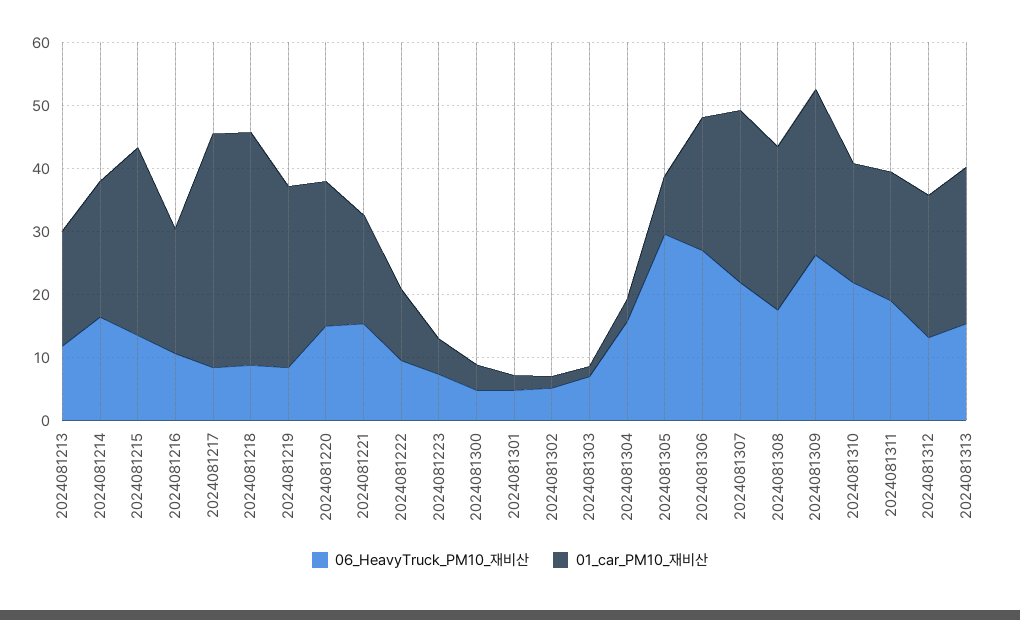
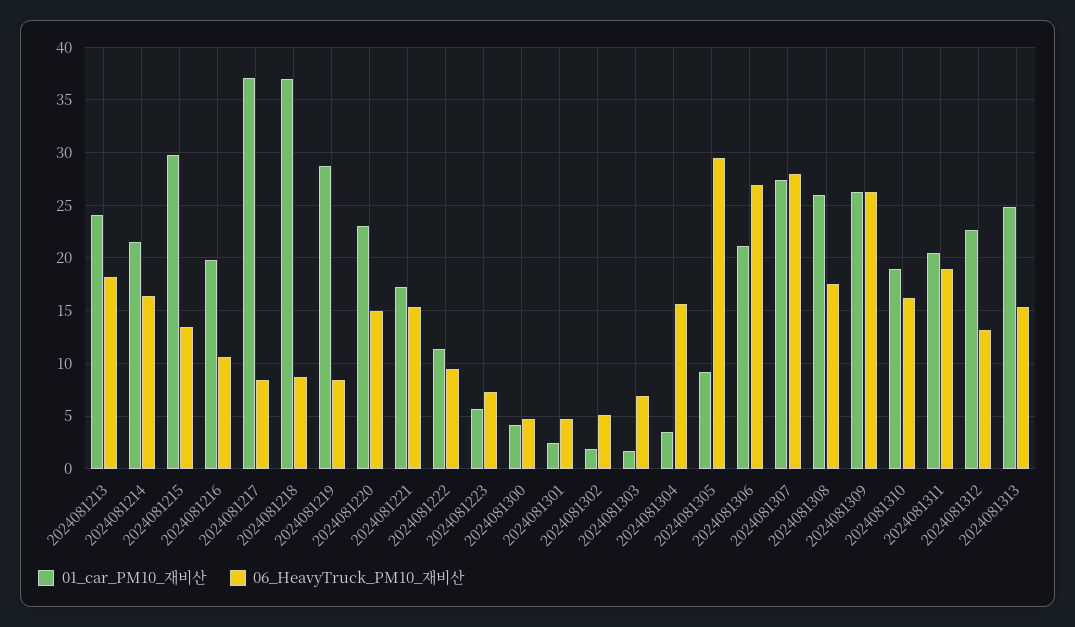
  {
    "06_HeavyTruck_PM10_재비산": {
-     "2024081213": 12,
+     "2024081213": 18,
      "2024081214": 16,
      "2024081215": 13,
      "2024081216": 11,
      "2024081217": 8,
      "2024081218": 9,
      "2024081219": 8,
      "2024081220": 15,
      "2024081221": 15,
      "2024081222": 9,
      "2024081223": 7,
      "2024081300": 5,
      "2024081301": 5,
      "2024081302": 5,
      "2024081303": 7,
      "2024081304": 16,
      "2024081305": 30,
      "2024081306": 27,
-     "2024081307": 22,
+     "2024081307": 28,
      "2024081308": 17,
      "2024081309": 26,
-     "2024081310": 22,
+     "2024081310": 16,
      "2024081311": 19,
      "2024081312": 13,
      "2024081313": 15
    },
    "01_car_PM10_재비산": {
-     "2024081213": 18,
+     "2024081213": 24,
      "2024081214": 22,
      "2024081215": 30,
      "2024081216": 20,
      "2024081217": 37,
      "2024081218": 37,
      "2024081219": 29,
      "2024081220": 23,
      "2024081221": 17,
      "2024081222": 11,
      "2024081223": 6,
      "2024081300": 4,
      "2024081301": 2,
      "2024081302": 2,
      "2024081303": 2,
      "2024081304": 4,
      "2024081305": 9,
      "2024081306": 21,
      "2024081307": 27,
      "2024081308": 26,
      "2024081309": 26,
      "2024081310": 19,
      "2024081311": 20,
      "2024081312": 23,
      "2024081313": 25
    }
  }

